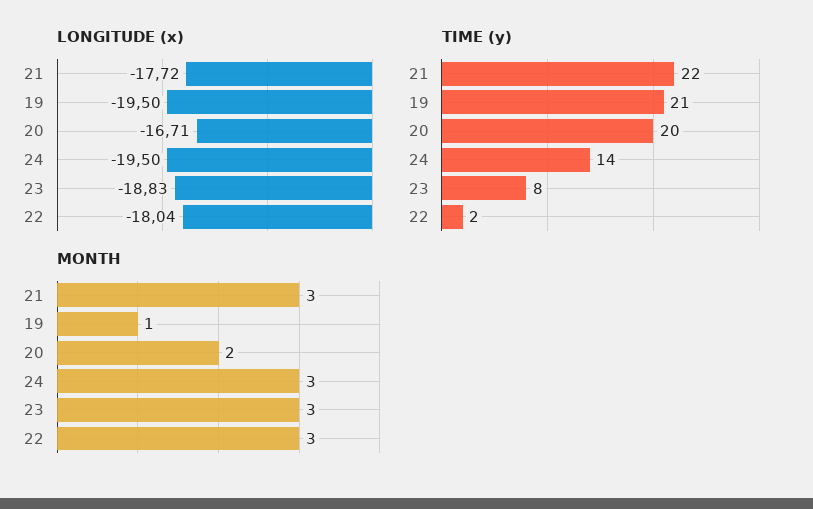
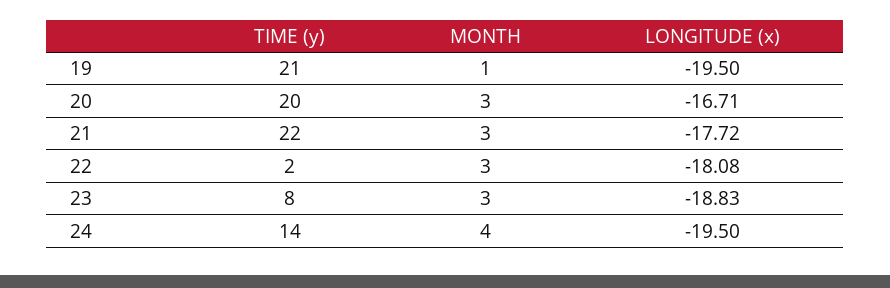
  {
    "LONGITUDE (x)": {
      "21": -17.72,
      "19": -19.5,
      "20": -16.71,
      "24": -19.5,
      "23": -18.83,
-     "22": -18.04
+     "22": -18.08
    },
    "TIME (y)": {
      "21": 22,
      "19": 21,
      "20": 20,
      "24": 14,
      "23": 8,
      "22": 2
    },
    "MONTH": {
      "21": 3,
      "19": 1,
-     "20": 2,
+     "20": 3,
-     "24": 3,
+     "24": 4,
      "23": 3,
      "22": 3
    }
  }

